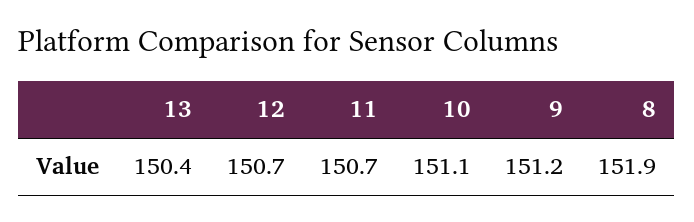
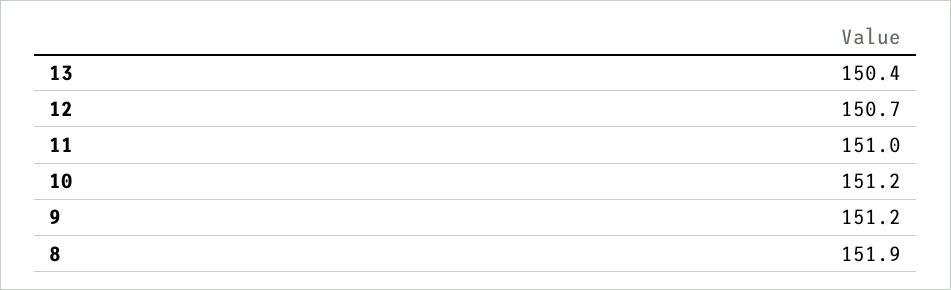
  {
    "13": 150.4,
    "12": 150.7,
-   "11": 150.7,
+   "11": 151,
-   "10": 151.1,
+   "10": 151.2,
    "9": 151.2,
    "8": 151.9
  }

